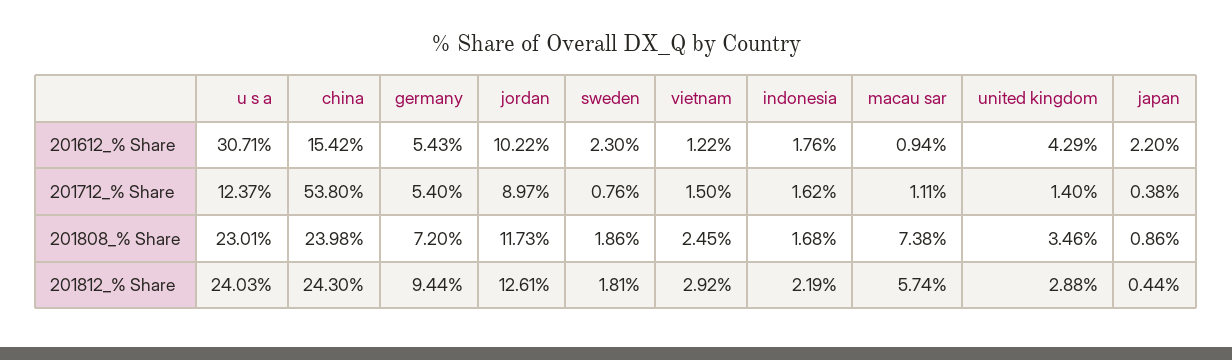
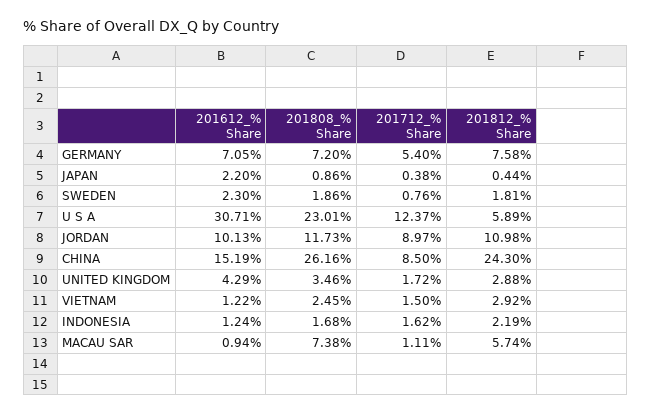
  {
    "u s a": {
      "201612_% Share": 30.71,
      "201712_% Share": 12.37,
      "201808_% Share": 23.01,
-     "201812_% Share": 24.03
+     "201812_% Share": 5.89
    },
    "china": {
-     "201612_% Share": 15.42,
+     "201612_% Share": 15.19,
-     "201712_% Share": 53.8,
+     "201712_% Share": 8.5,
-     "201808_% Share": 23.98,
+     "201808_% Share": 26.16,
      "201812_% Share": 24.3
    },
    "germany": {
-     "201612_% Share": 5.43,
+     "201612_% Share": 7.05,
      "201712_% Share": 5.4,
      "201808_% Share": 7.2,
-     "201812_% Share": 9.44
+     "201812_% Share": 7.58
    },
    "jordan": {
-     "201612_% Share": 10.22,
+     "201612_% Share": 10.13,
      "201712_% Share": 8.97,
      "201808_% Share": 11.73,
-     "201812_% Share": 12.61
+     "201812_% Share": 10.98
    },
    "sweden": {
      "201612_% Share": 2.3,
      "201712_% Share": 0.76,
      "201808_% Share": 1.86,
      "201812_% Share": 1.81
    },
    "vietnam": {
      "201612_% Share": 1.22,
      "201712_% Share": 1.5,
      "201808_% Share": 2.45,
      "201812_% Share": 2.92
    },
    "indonesia": {
-     "201612_% Share": 1.76,
+     "201612_% Share": 1.24,
      "201712_% Share": 1.62,
      "201808_% Share": 1.68,
      "201812_% Share": 2.19
    },
    "macau sar": {
      "201612_% Share": 0.94,
      "201712_% Share": 1.11,
      "201808_% Share": 7.38,
      "201812_% Share": 5.74
    },
    "united kingdom": {
      "201612_% Share": 4.29,
-     "201712_% Share": 1.4,
+     "201712_% Share": 1.72,
      "201808_% Share": 3.46,
      "201812_% Share": 2.88
    },
    "japan": {
      "201612_% Share": 2.2,
      "201712_% Share": 0.38,
      "201808_% Share": 0.86,
      "201812_% Share": 0.44
    }
  }

